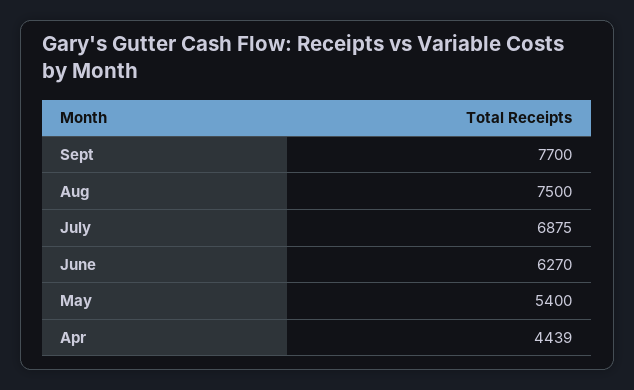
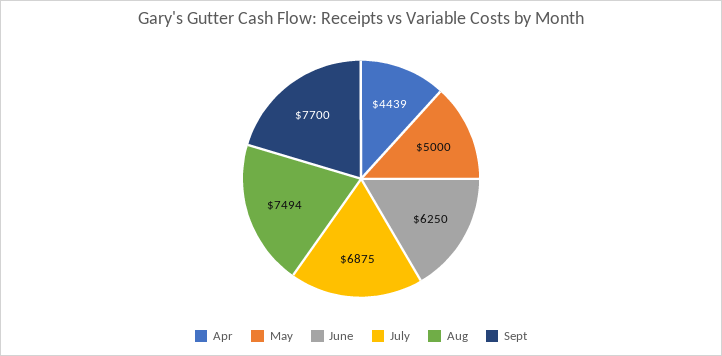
  {
    "Sept": 7700,
-   "Aug": 7500,
+   "Aug": 7494,
    "July": 6875,
-   "June": 6270,
+   "June": 6250,
-   "May": 5400,
+   "May": 5000,
    "Apr": 4439
  }

